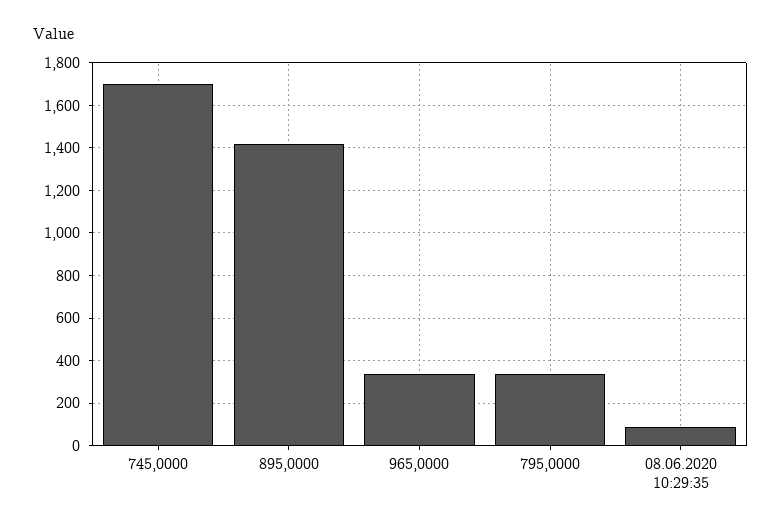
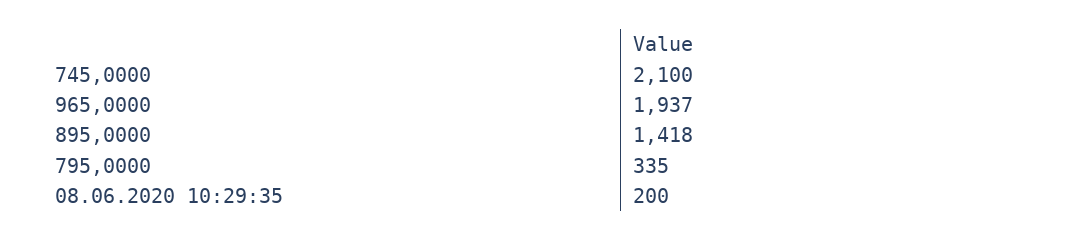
  {
-   "745,0000": 1700,
+   "745,0000": 2100,
    "895,0000": 1418,
-   "965,0000": 350,
+   "965,0000": 1937,
    "795,0000": 335,
-   "08.06.2020 10:29:35": 100
+   "08.06.2020 10:29:35": 200
  }

